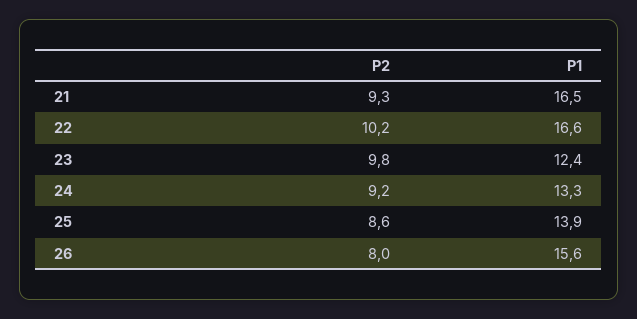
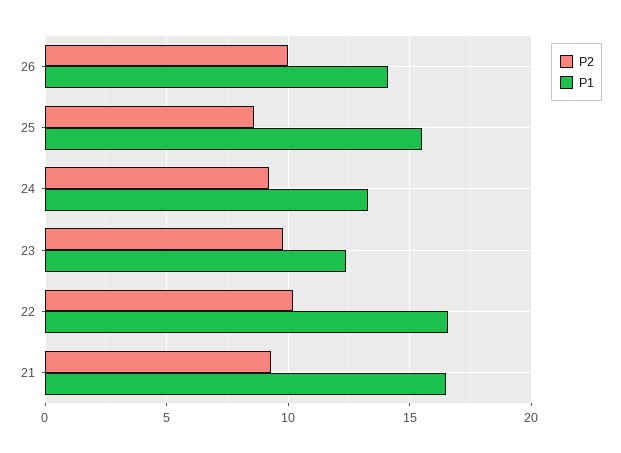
  {
    "P2": {
      "21": 9.3,
      "22": 10.2,
      "23": 9.8,
      "24": 9.2,
      "25": 8.6,
-     "26": 8
+     "26": 10
    },
    "P1": {
      "21": 16.5,
      "22": 16.6,
      "23": 12.4,
      "24": 13.3,
-     "25": 13.9,
+     "25": 15.5,
-     "26": 15.6
+     "26": 14
    }
  }

